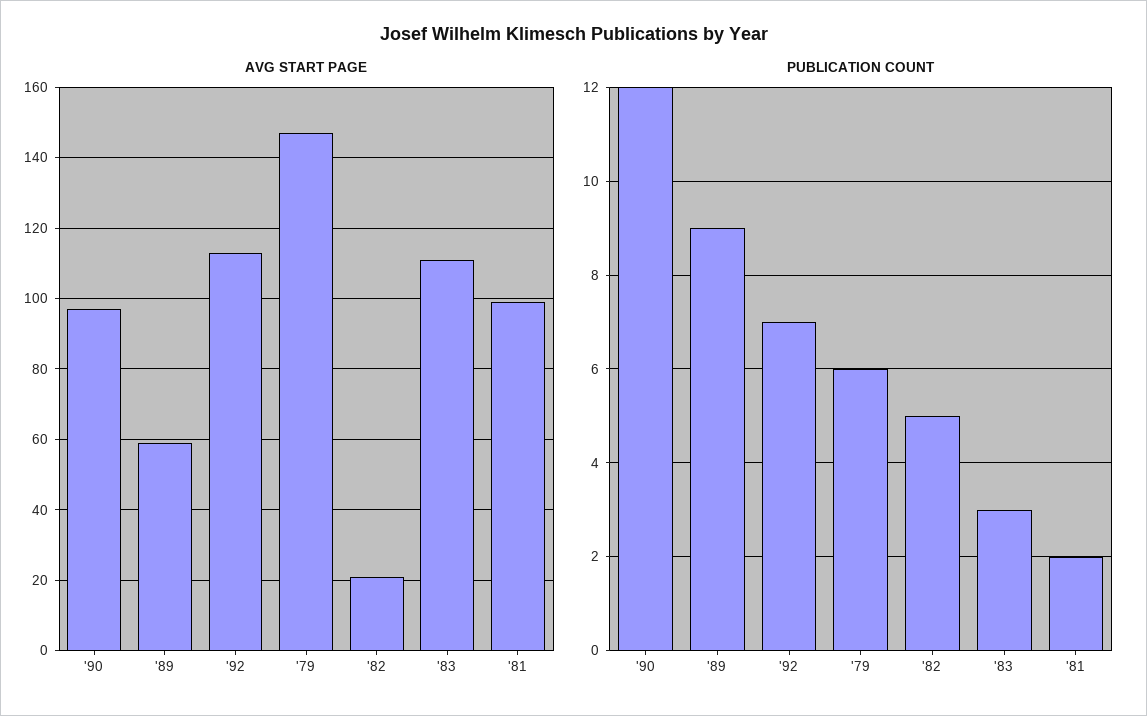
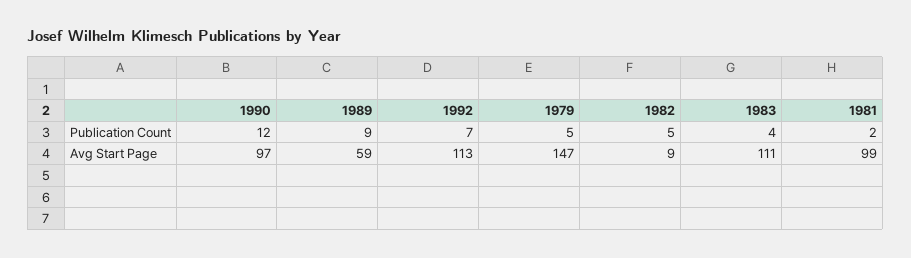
  {
    "AVG START PAGE": {
      "'90": 97,
      "'89": 59,
      "'92": 113,
      "'79": 147,
-     "'82": 20,
+     "'82": 9,
      "'83": 111,
      "'81": 99
    },
    "PUBLICATION COUNT": {
      "'90": 12,
      "'89": 9,
      "'92": 7,
-     "'79": 6,
+     "'79": 5,
      "'82": 5,
-     "'83": 3,
+     "'83": 4,
      "'81": 2
    }
  }

